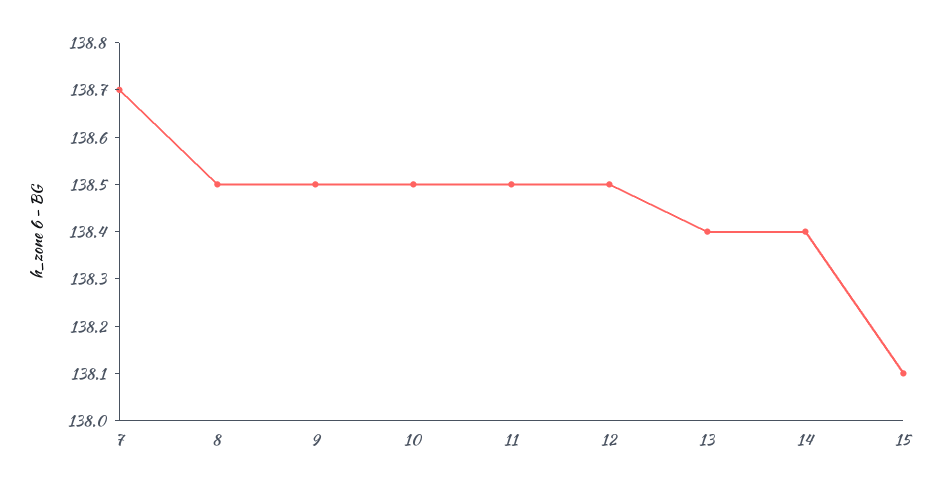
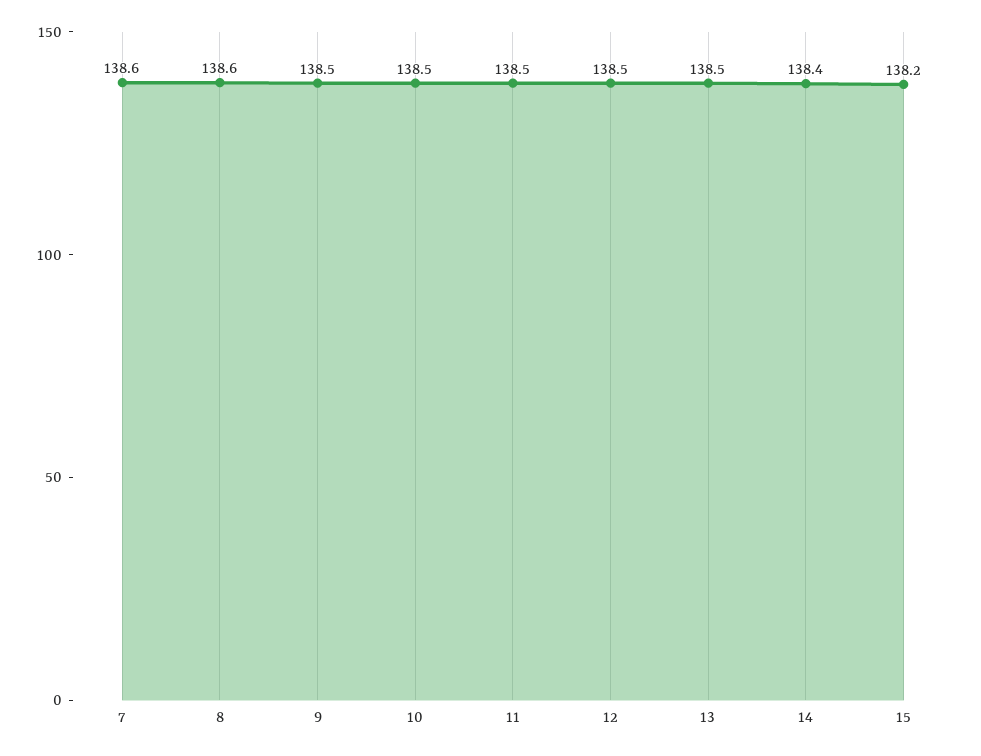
  {
-   "7": 138.7,
+   "7": 138.6,
-   "8": 138.5,
+   "8": 138.6,
    "9": 138.5,
    "10": 138.5,
    "11": 138.5,
    "12": 138.5,
-   "13": 138.4,
+   "13": 138.5,
    "14": 138.4,
-   "15": 138.1
+   "15": 138.2
  }

